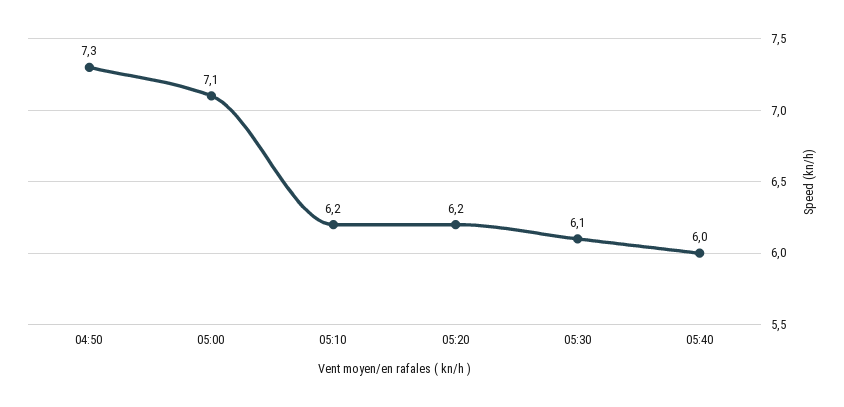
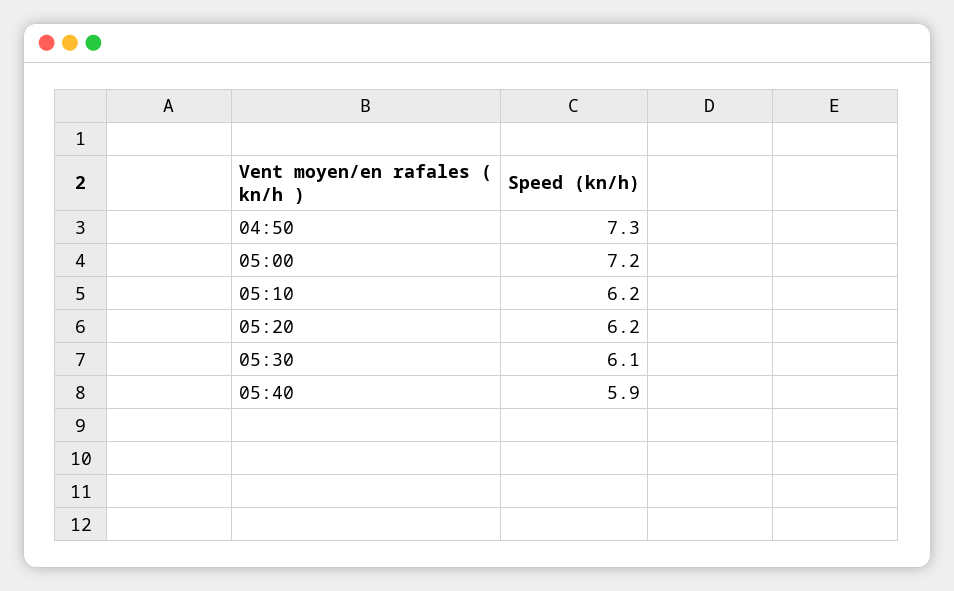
  {
    "04:50": 7.3,
-   "05:00": 7.1,
+   "05:00": 7.2,
    "05:10": 6.2,
    "05:20": 6.2,
    "05:30": 6.1,
-   "05:40": 6
+   "05:40": 5.9
  }

